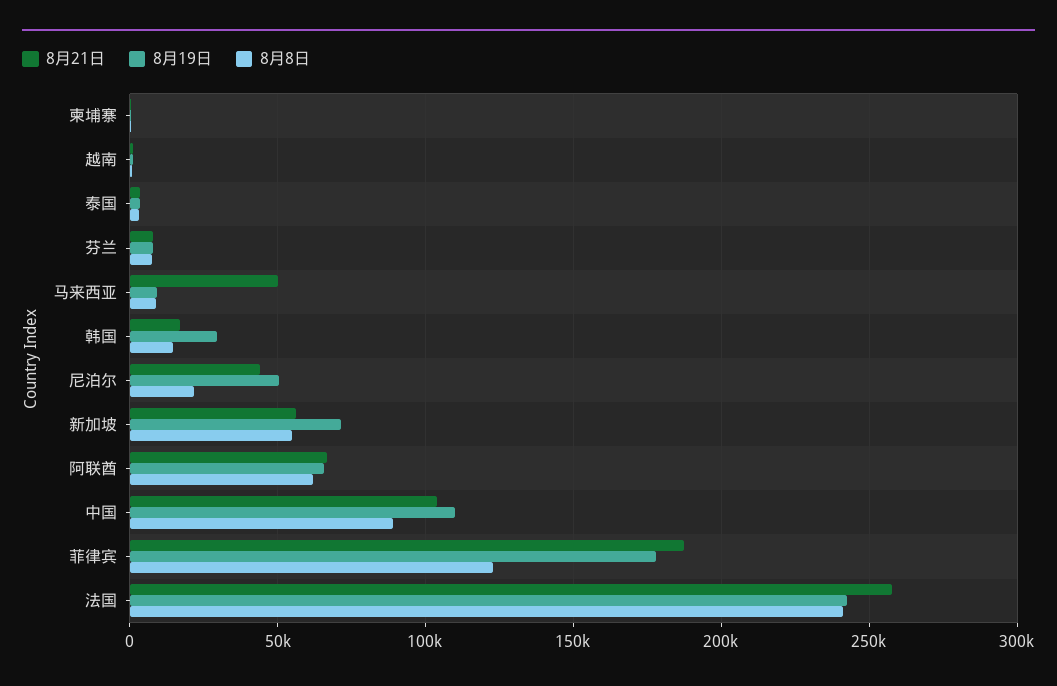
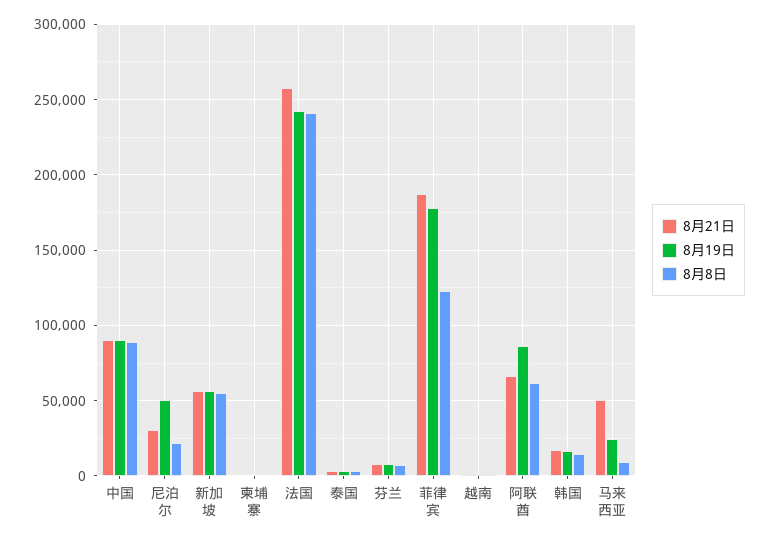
  {
    "8月21日": {
      "柬埔寨": 0,
      "越南": 0,
      "泰国": 5000,
      "芬兰": 10000,
      "马来西亚": 50000,
      "韩国": 15000,
-     "尼泊尔": 45000,
+     "尼泊尔": 30000,
      "新加坡": 55000,
      "阿联酋": 65000,
-     "中国": 105000,
+     "中国": 90000,
      "菲律宾": 185000,
      "法国": 260000
    },
    "8月19日": {
      "柬埔寨": 0,
      "越南": 0,
      "泰国": 5000,
      "芬兰": 10000,
-     "马来西亚": 10000,
+     "马来西亚": 25000,
-     "韩国": 30000,
+     "韩国": 15000,
      "尼泊尔": 50000,
-     "新加坡": 70000,
+     "新加坡": 55000,
-     "阿联酋": 65000,
+     "阿联酋": 85000,
-     "中国": 110000,
+     "中国": 90000,
      "菲律宾": 180000,
      "法国": 245000
    },
    "8月8日": {
      "柬埔寨": 0,
      "越南": 0,
      "泰国": 5000,
      "芬兰": 10000,
      "马来西亚": 10000,
      "韩国": 15000,
      "尼泊尔": 20000,
      "新加坡": 55000,
      "阿联酋": 60000,
      "中国": 90000,
      "菲律宾": 125000,
      "法国": 240000
    }
  }

